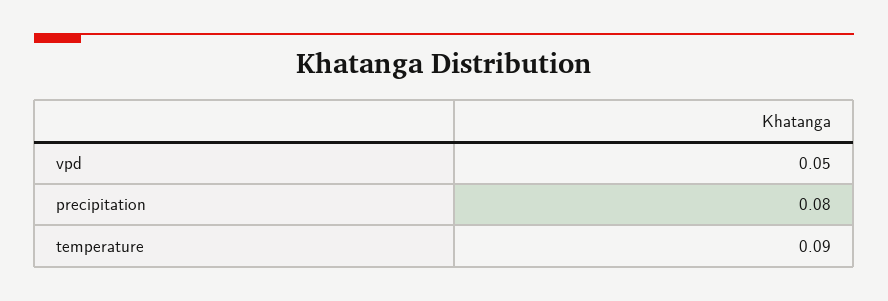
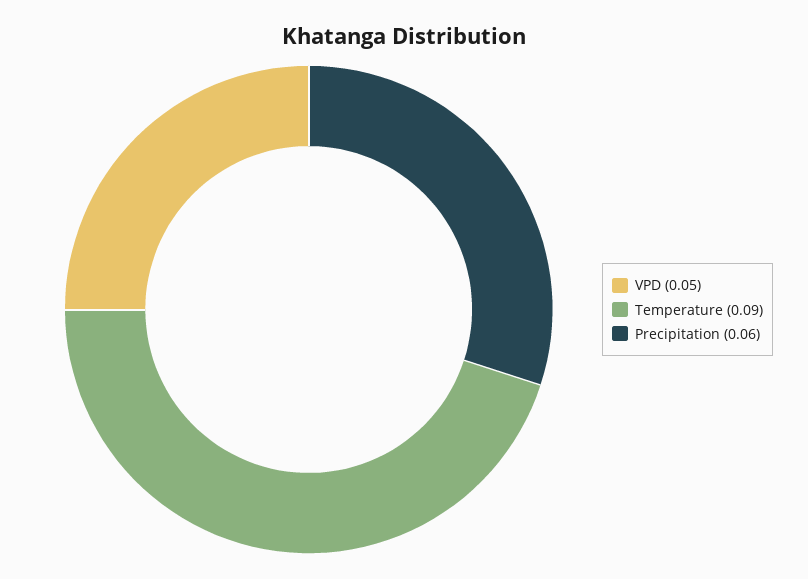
  {
    "vpd": 0.05,
-   "precipitation": 0.08,
+   "precipitation": 0.06,
    "temperature": 0.09
  }

